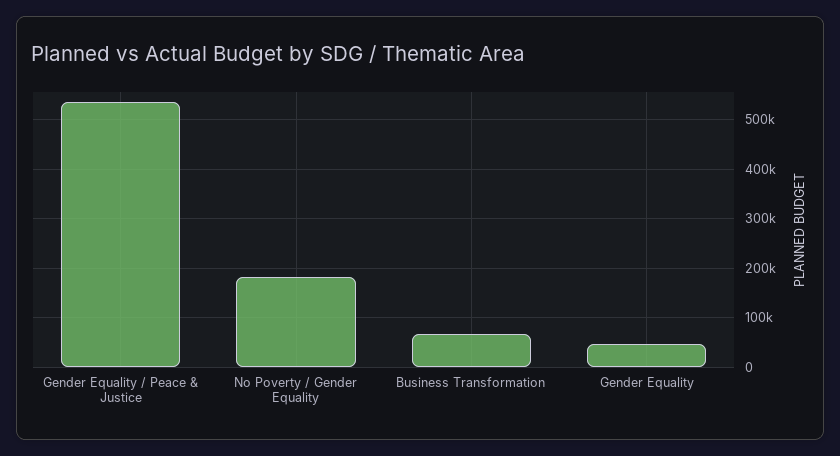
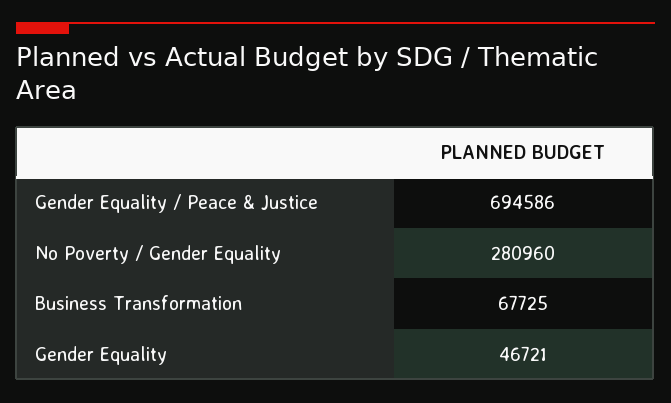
  {
-   "Gender Equality / Peace & Justice": 540000,
+   "Gender Equality / Peace & Justice": 694586,
-   "No Poverty / Gender Equality": 180000,
+   "No Poverty / Gender Equality": 280960,
    "Business Transformation": 67725,
    "Gender Equality": 46721
  }

